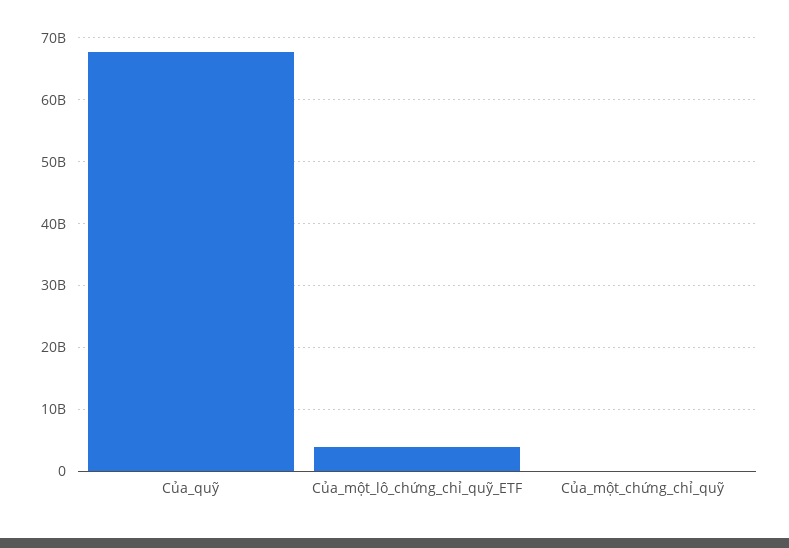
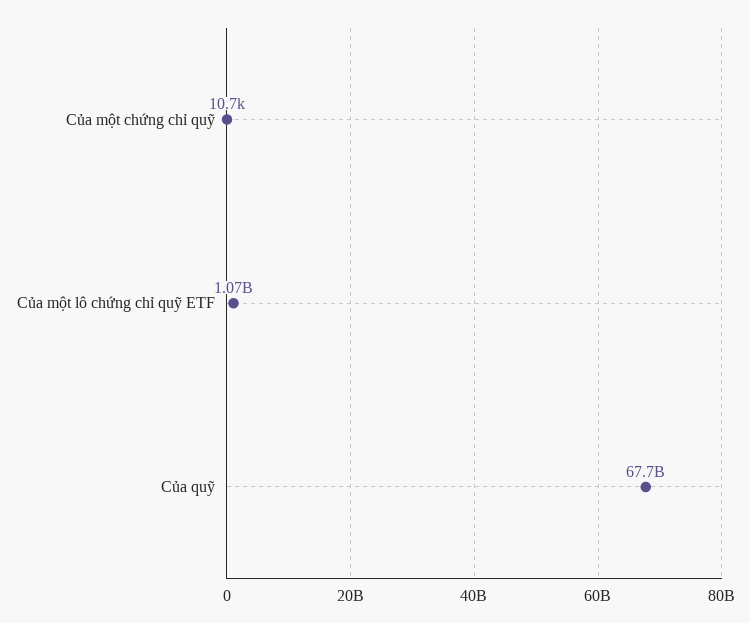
  {
    "Của_quỹ": 67700000000,
-   "Của_một_lô_chứng_chỉ_quỹ_ETF": 4000000000,
+   "Của_một_lô_chứng_chỉ_quỹ_ETF": 1070000000,
    "Của_một_chứng_chỉ_quỹ": 10700
  }

